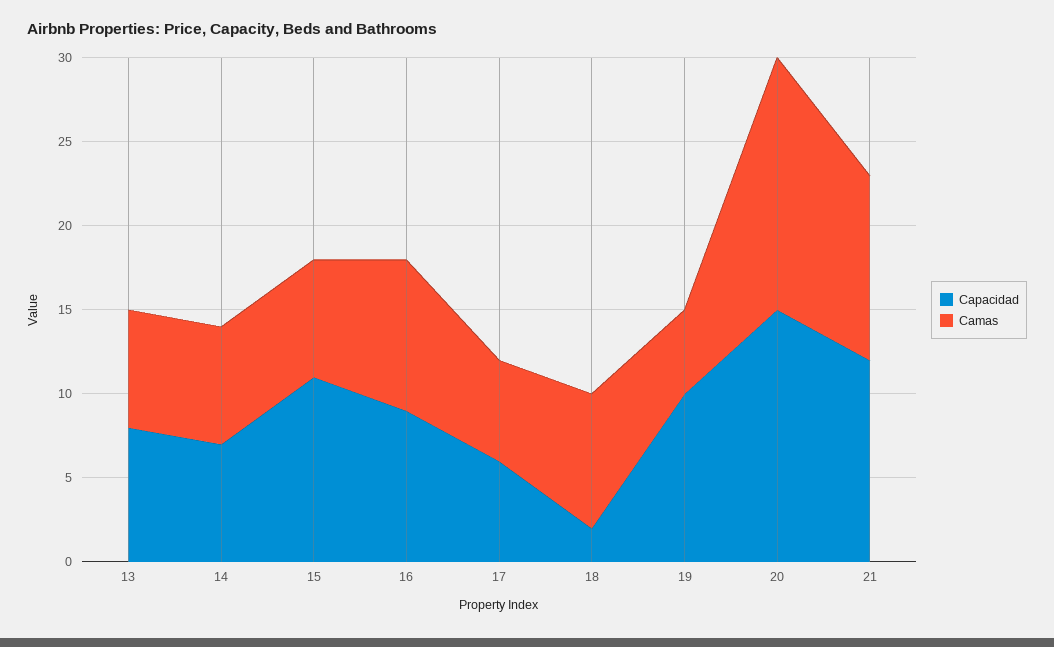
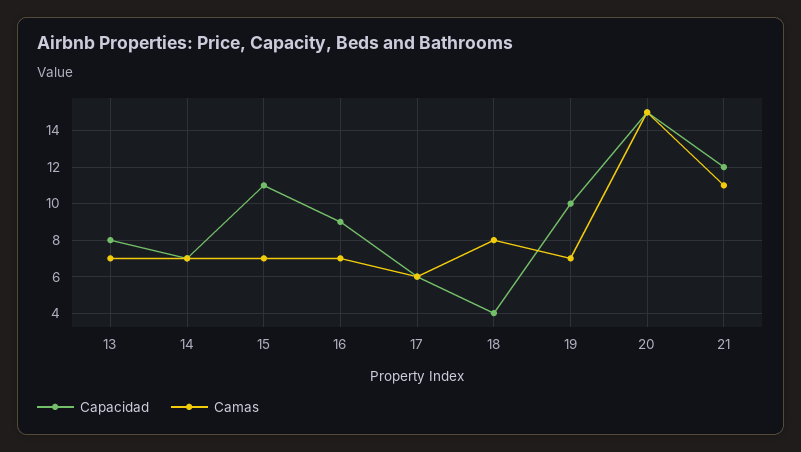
  {
    "Capacidad": {
      "13": 8,
      "14": 7,
      "15": 11,
      "16": 9,
      "17": 6,
-     "18": 2,
+     "18": 4,
      "19": 10,
      "20": 15,
      "21": 12
    },
    "Camas": {
      "13": 7,
      "14": 7,
      "15": 7,
-     "16": 9,
+     "16": 7,
      "17": 6,
      "18": 8,
-     "19": 5,
+     "19": 7,
      "20": 15,
      "21": 11
    }
  }

